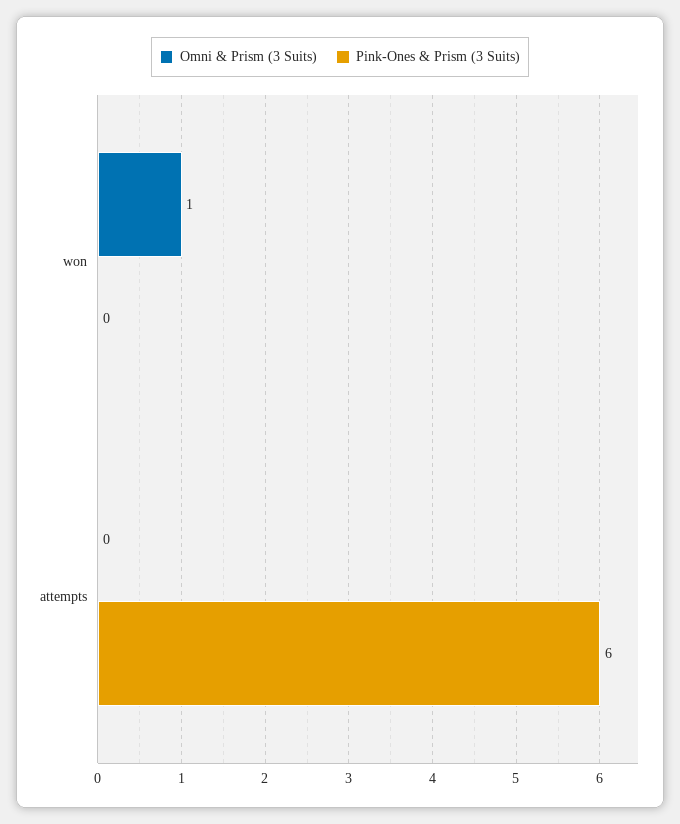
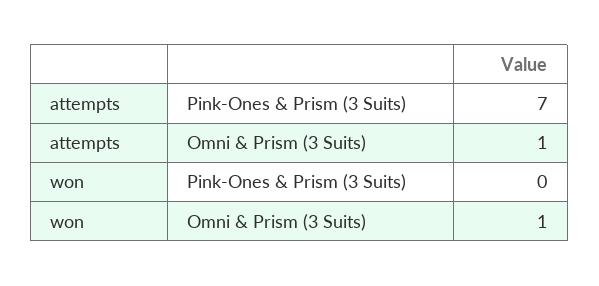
  {
    "Omni & Prism (3 Suits)": {
      "won": 1,
-     "attempts": 0
+     "attempts": 1
    },
    "Pink-Ones & Prism (3 Suits)": {
      "won": 0,
-     "attempts": 6
+     "attempts": 7
    }
  }

